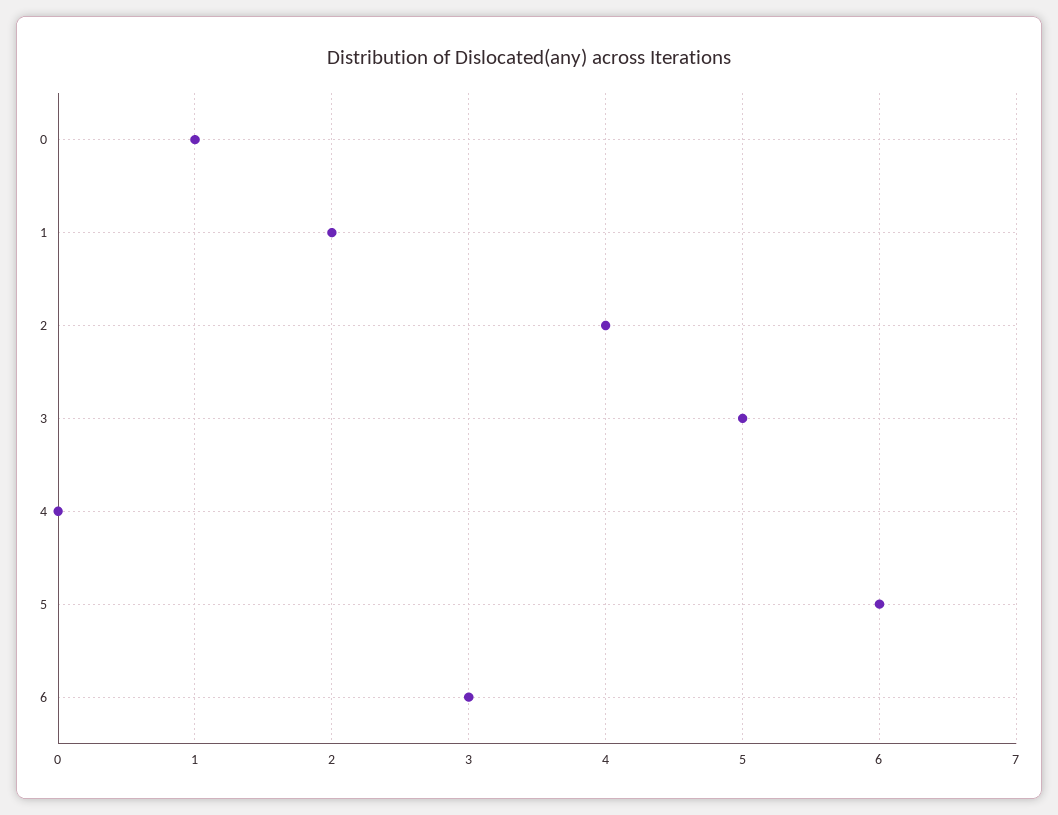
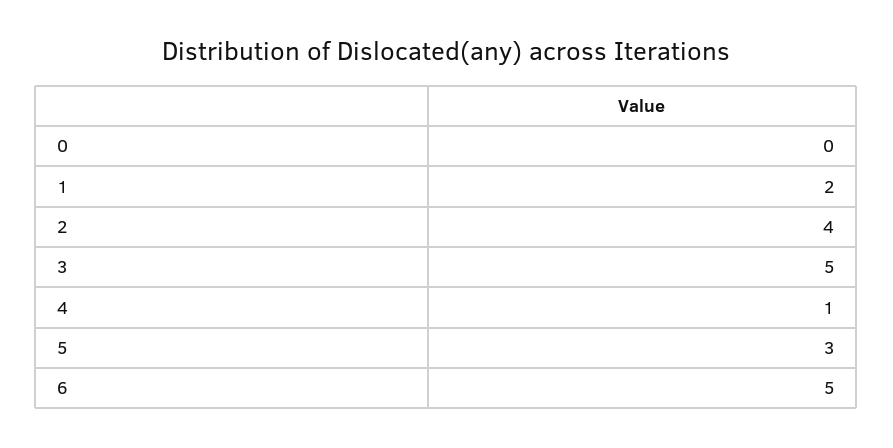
  {
-   "0": 1,
+   "0": 0,
    "1": 2,
    "2": 4,
    "3": 5,
-   "4": 0,
+   "4": 1,
-   "5": 6,
+   "5": 3,
-   "6": 3
+   "6": 5
  }

